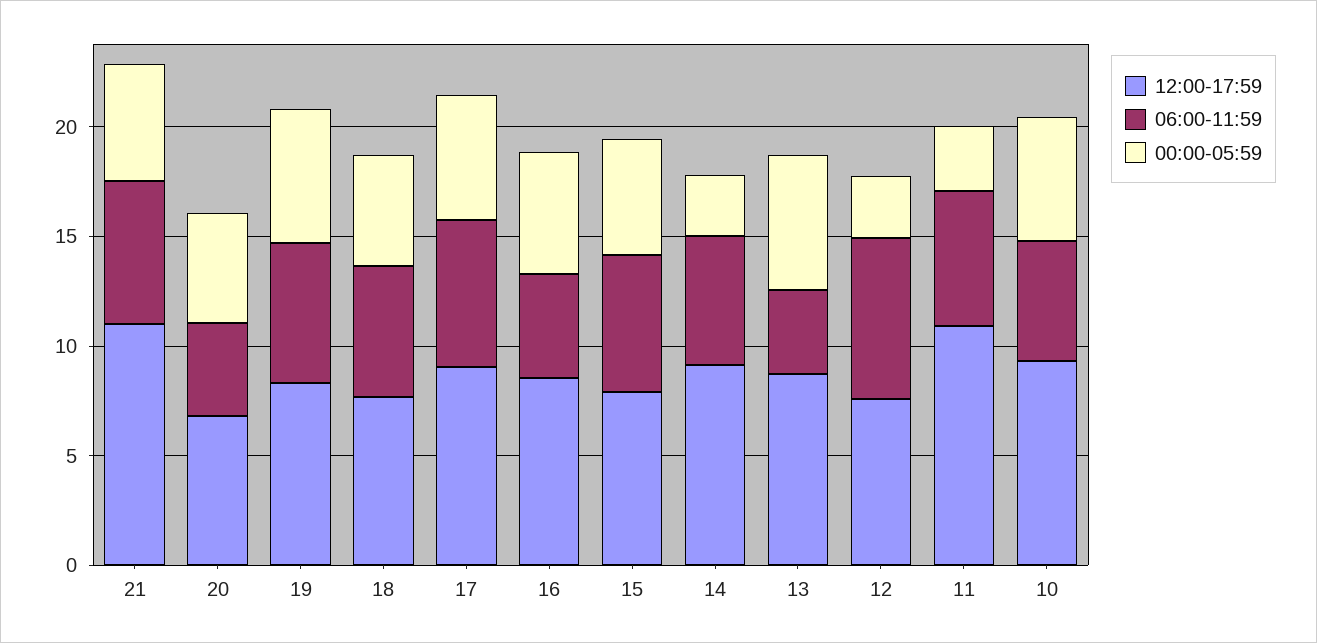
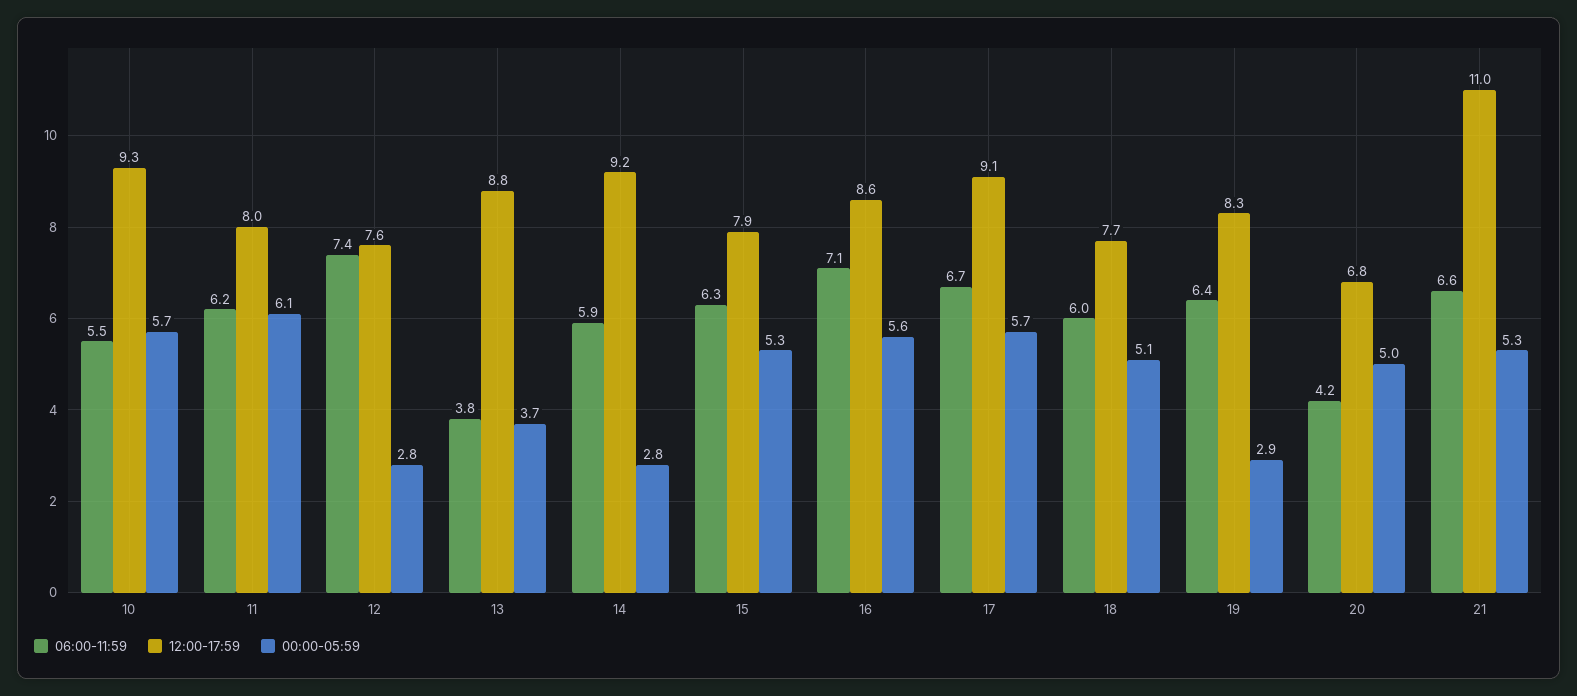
  {
    "12:00-17:59": {
      "21": 11,
      "20": 6.8,
      "19": 8.3,
      "18": 7.7,
      "17": 9.1,
      "16": 8.6,
      "15": 7.9,
      "14": 9.2,
      "13": 8.8,
      "12": 7.6,
-     "11": 11,
+     "11": 8,
      "10": 9.3
    },
    "06:00-11:59": {
      "21": 6.6,
      "20": 4.2,
      "19": 6.4,
      "18": 6,
      "17": 6.7,
-     "16": 5,
+     "16": 7.1,
      "15": 6.3,
      "14": 5.9,
      "13": 3.8,
      "12": 7.4,
      "11": 6.2,
      "10": 5.5
    },
    "00:00-05:59": {
      "21": 5.3,
      "20": 5,
-     "19": 6,
+     "19": 2.9,
      "18": 5.1,
      "17": 5.7,
      "16": 5.6,
      "15": 5.3,
      "14": 2.8,
-     "13": 6,
+     "13": 3.7,
      "12": 2.8,
-     "11": 3,
+     "11": 6.1,
      "10": 5.7
    }
  }

